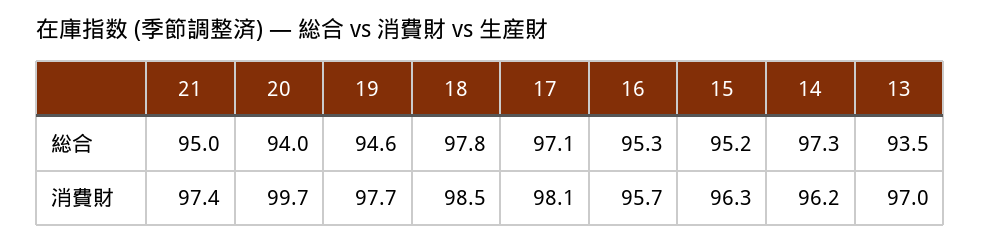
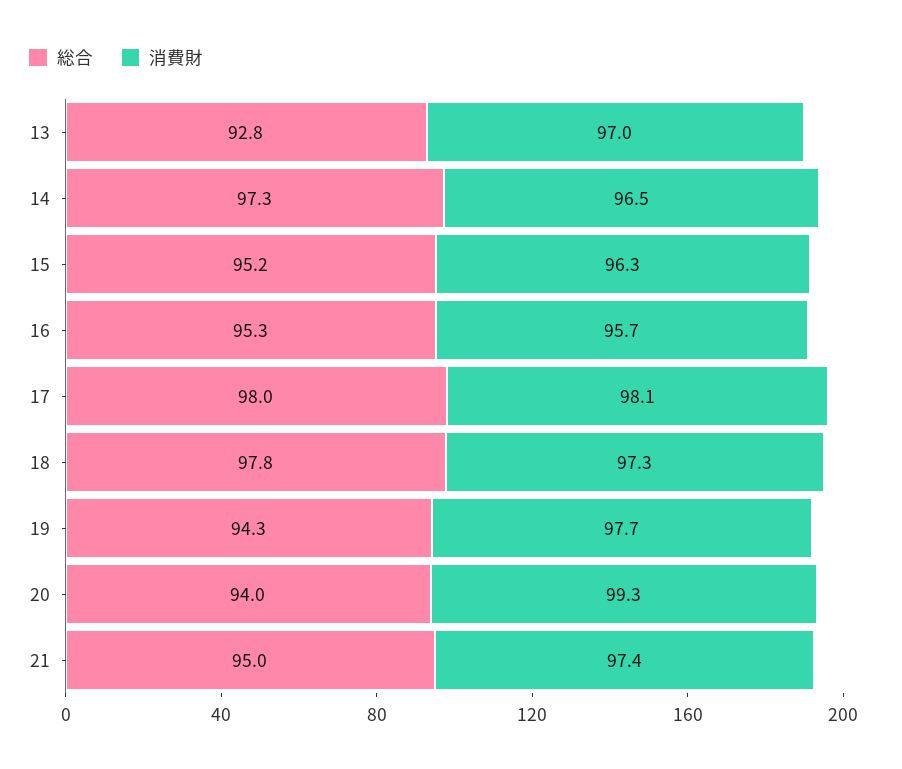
  {
    "総合": {
      "21": 95,
      "20": 94,
-     "19": 94.6,
+     "19": 94.3,
      "18": 97.8,
-     "17": 97.1,
+     "17": 98,
      "16": 95.3,
      "15": 95.2,
      "14": 97.3,
-     "13": 93.5
+     "13": 92.8
    },
    "消費財": {
      "21": 97.4,
-     "20": 99.7,
+     "20": 99.3,
      "19": 97.7,
-     "18": 98.5,
+     "18": 97.3,
      "17": 98.1,
      "16": 95.7,
      "15": 96.3,
-     "14": 96.2,
+     "14": 96.5,
      "13": 97
    }
  }

